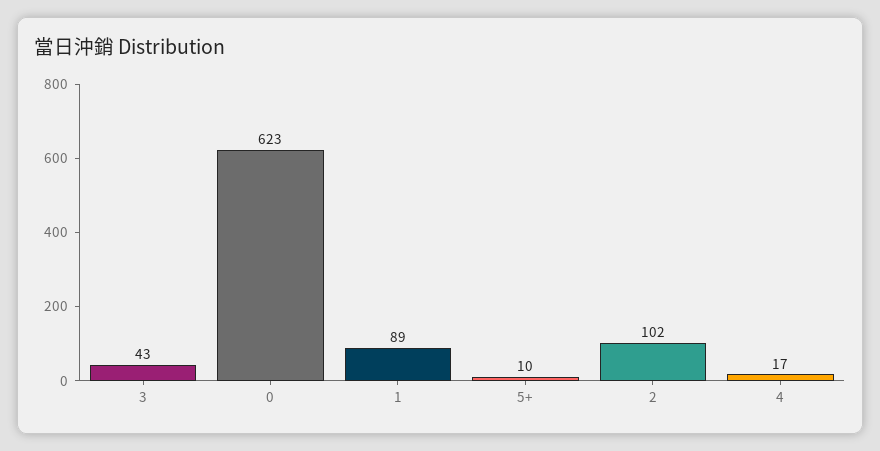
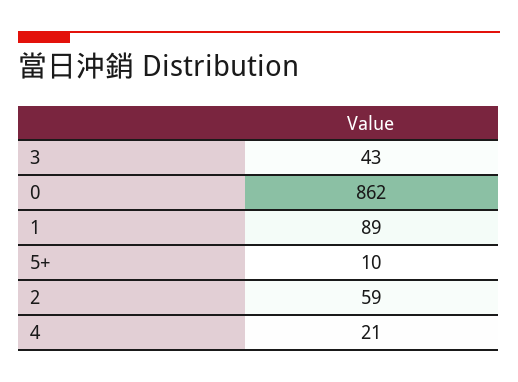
  {
    "3": 43,
-   "0": 623,
+   "0": 862,
    "1": 89,
    "5+": 10,
-   "2": 102,
+   "2": 59,
-   "4": 17
+   "4": 21
  }

